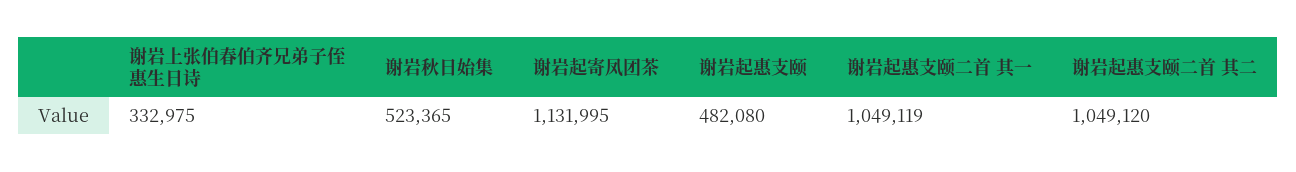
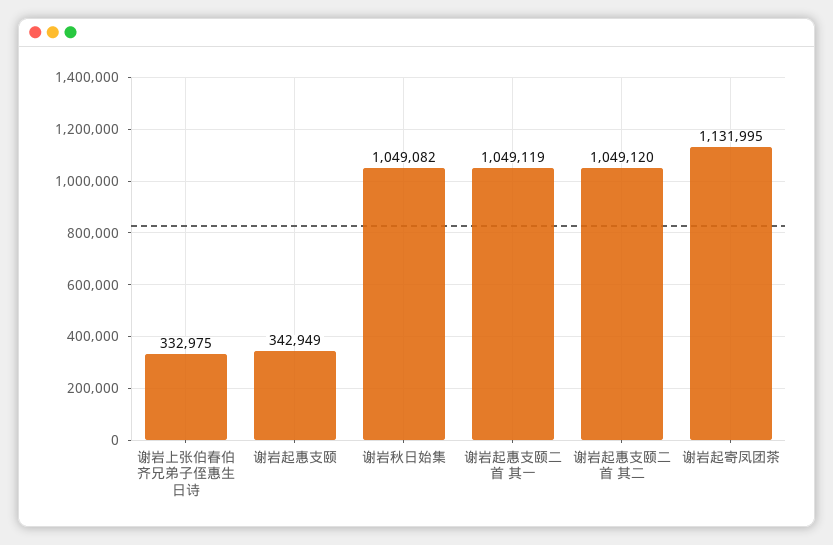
  {
    "谢岩上张伯春伯齐兄弟子侄惠生日诗": 332975,
-   "谢岩秋日始集": 523365,
+   "谢岩秋日始集": 1049082,
    "谢岩起寄凤团茶": 1131995,
-   "谢岩起惠支颐": 482080,
+   "谢岩起惠支颐": 342949,
    "谢岩起惠支颐二首 其一": 1049119,
    "谢岩起惠支颐二首 其二": 1049120
  }

